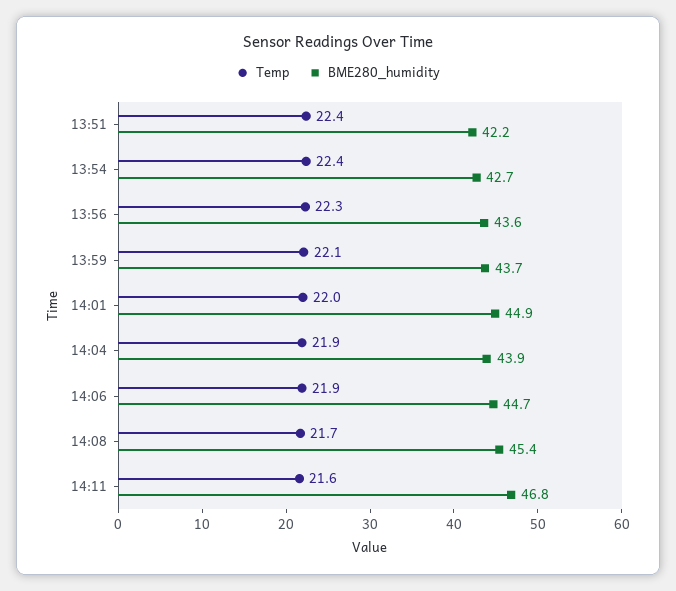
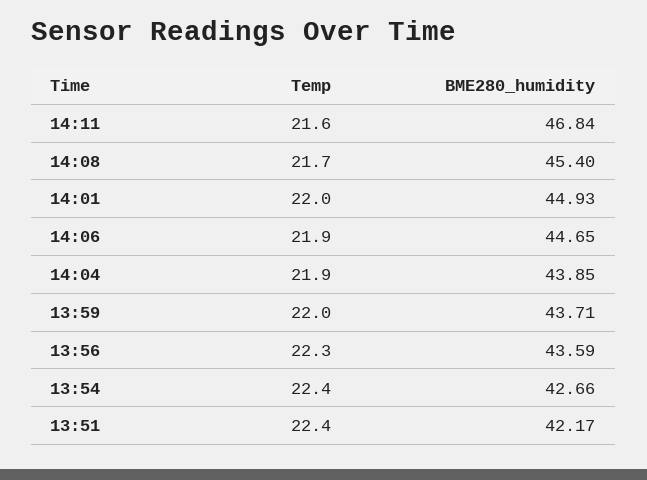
  {
    "Temp": {
      "13:51": 22.4,
      "13:54": 22.4,
      "13:56": 22.3,
-     "13:59": 22.1,
+     "13:59": 22,
      "14:01": 22,
      "14:04": 21.9,
      "14:06": 21.9,
      "14:08": 21.7,
      "14:11": 21.6
    },
    "BME280_humidity": {
      "13:51": 42.17,
      "13:54": 42.66,
      "13:56": 43.59,
      "13:59": 43.71,
      "14:01": 44.93,
      "14:04": 43.85,
      "14:06": 44.65,
      "14:08": 45.4,
      "14:11": 46.84
    }
  }

